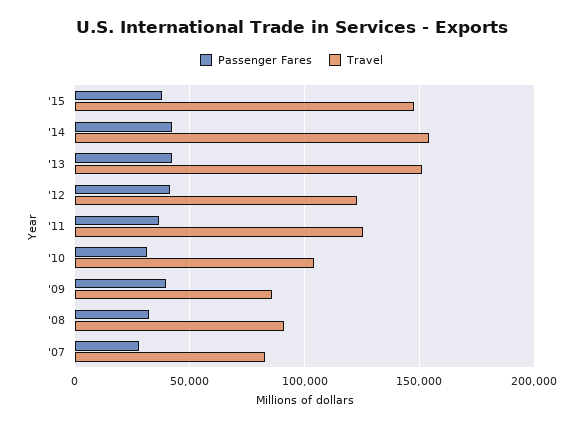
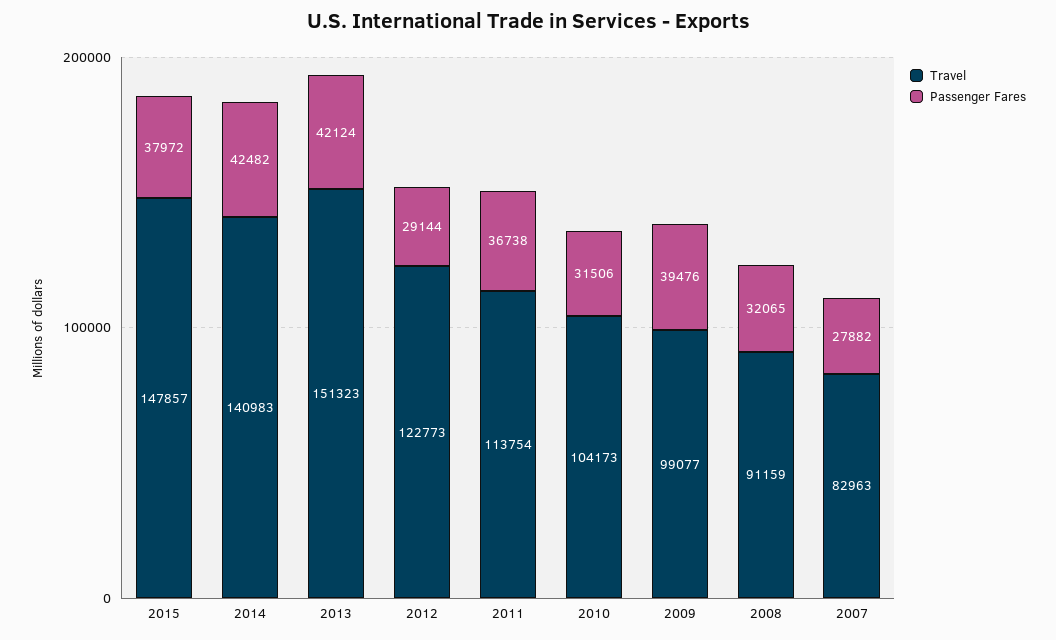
  {
    "Passenger Fares": {
      "'15": 37972,
      "'14": 42482,
      "'13": 42124,
-     "'12": 40000,
+     "'12": 29144,
      "'11": 36738,
      "'10": 31506,
      "'09": 39476,
      "'08": 32065,
      "'07": 27882
    },
    "Travel": {
      "'15": 147857,
-     "'14": 155000,
+     "'14": 140983,
      "'13": 151323,
      "'12": 122773,
-     "'11": 125000,
+     "'11": 113754,
      "'10": 104173,
-     "'09": 85000,
+     "'09": 99077,
      "'08": 91159,
      "'07": 82963
    }
  }

